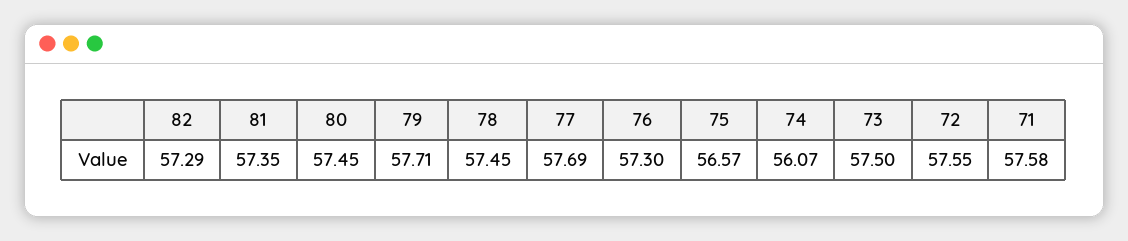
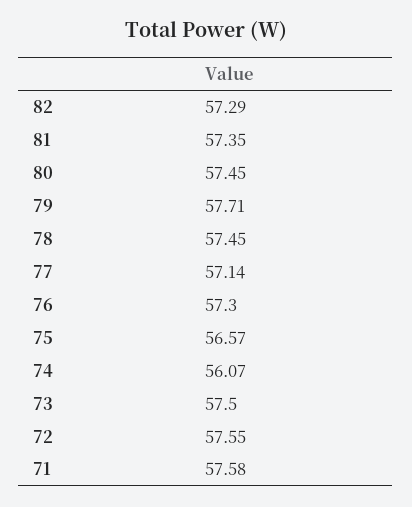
  {
    "82": 57.29,
    "81": 57.35,
    "80": 57.45,
    "79": 57.71,
    "78": 57.45,
-   "77": 57.69,
+   "77": 57.14,
    "76": 57.3,
    "75": 56.57,
    "74": 56.07,
    "73": 57.5,
    "72": 57.55,
    "71": 57.58
  }

